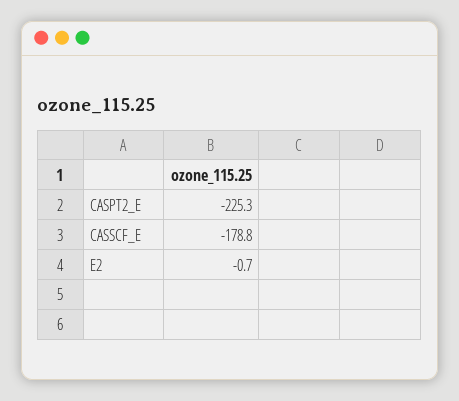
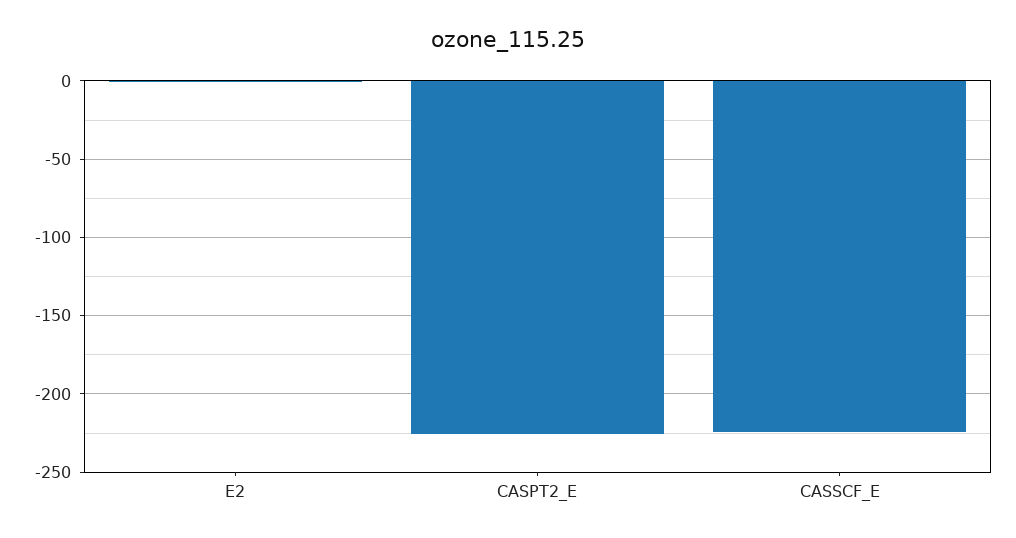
  {
    "CASPT2_E": -225.3,
-   "CASSCF_E": -178.8,
+   "CASSCF_E": -225,
    "E2": -0.7
  }

